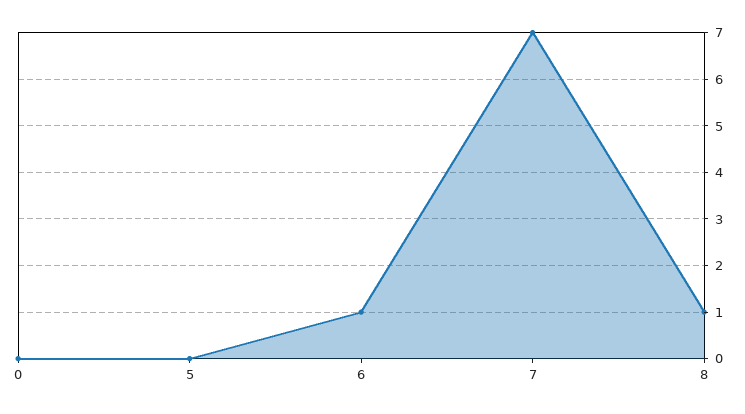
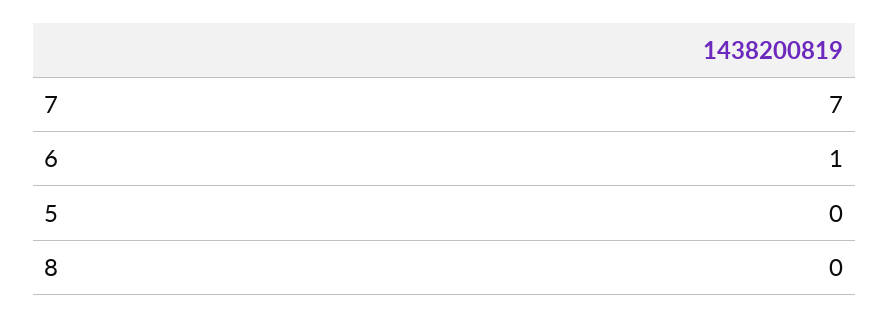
  {
-   "0": 0,
    "5": 0,
    "6": 1,
    "7": 7,
-   "8": 1
+   "8": 0
  }

